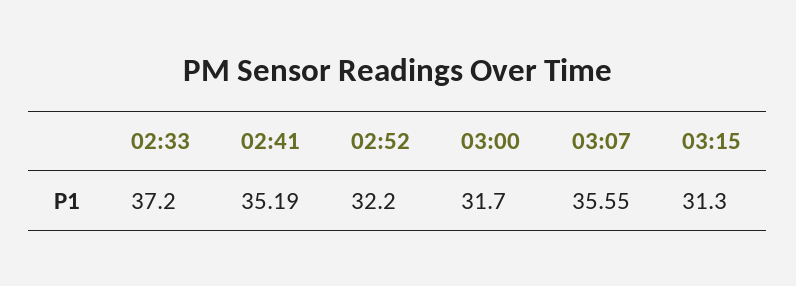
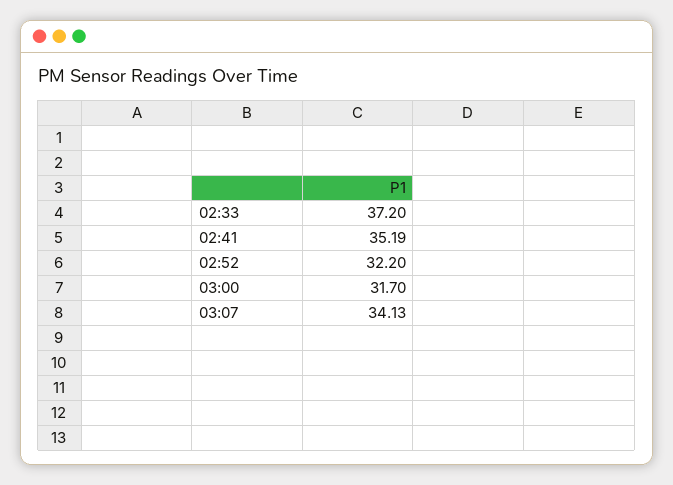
  {
    "02:33": 37.2,
    "02:41": 35.19,
    "02:52": 32.2,
    "03:00": 31.7,
-   "03:07": 35.55,
+   "03:07": 34.13
-   "03:15": 31.3
  }

